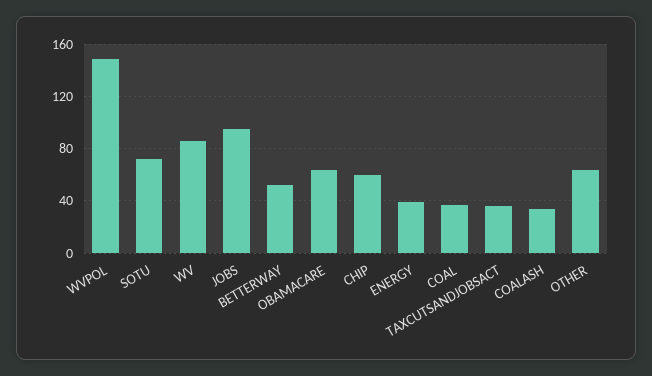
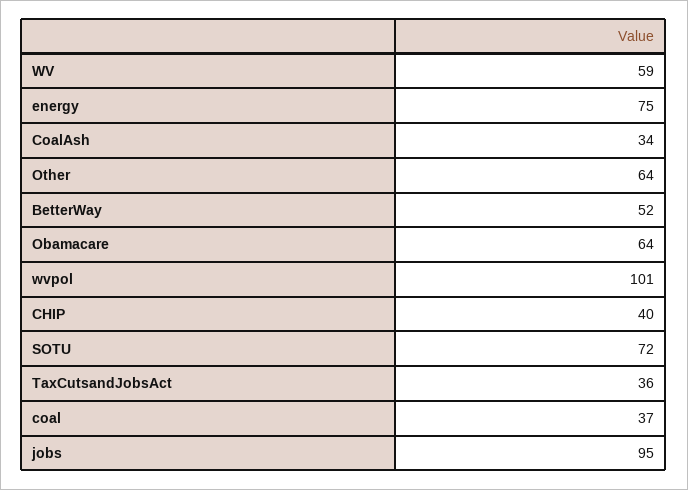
  {
-   "WVPOL": 150,
+   "WVPOL": 101,
    "SOTU": 72,
-   "WV": 85,
+   "WV": 59,
    "JOBS": 95,
    "BETTERWAY": 52,
    "OBAMACARE": 64,
-   "CHIP": 60,
+   "CHIP": 40,
-   "ENERGY": 40,
+   "ENERGY": 75,
    "COAL": 37,
    "TAXCUTSANDJOBSACT": 36,
    "COALASH": 34,
    "OTHER": 64
  }

